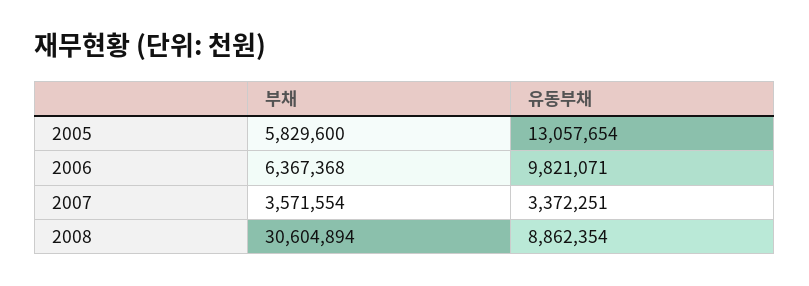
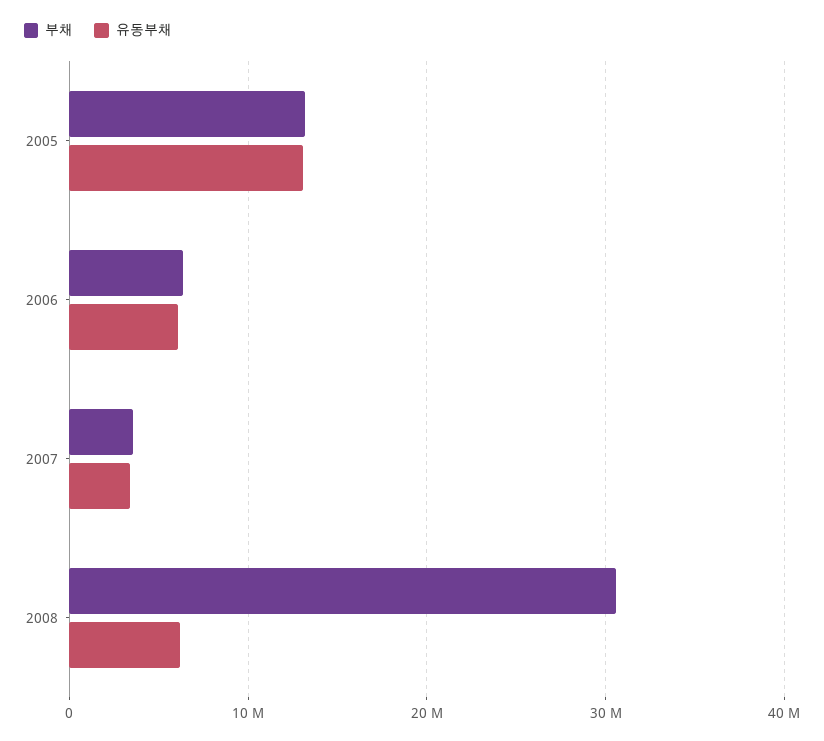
  {
    "부채": {
-     "2005": 5829600,
+     "2005": 13000000,
      "2006": 6367368,
      "2007": 3571554,
      "2008": 30604894
    },
    "유동부채": {
      "2005": 13057654,
-     "2006": 9821071,
+     "2006": 6000000,
      "2007": 3372251,
-     "2008": 8862354
+     "2008": 6000000
    }
  }

